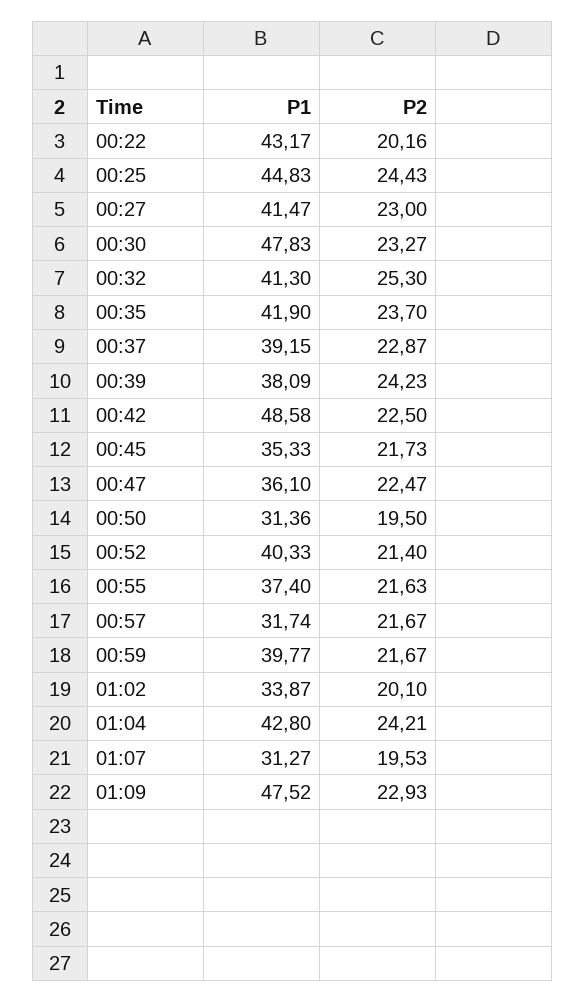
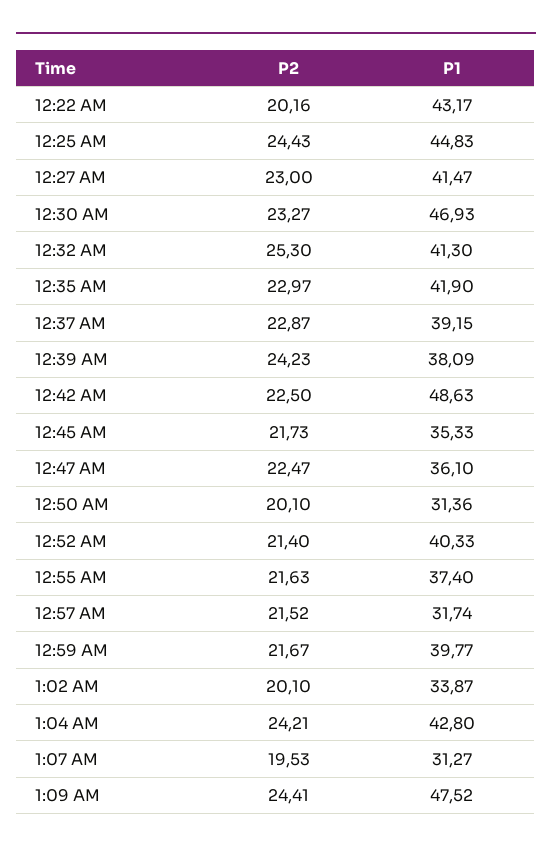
  {
    "P1": {
      "00:22": 43.17,
      "00:25": 44.83,
      "00:27": 41.47,
-     "00:30": 47.83,
+     "00:30": 46.93,
      "00:32": 41.3,
      "00:35": 41.9,
      "00:37": 39.15,
      "00:39": 38.09,
-     "00:42": 48.58,
+     "00:42": 48.63,
      "00:45": 35.33,
      "00:47": 36.1,
      "00:50": 31.36,
      "00:52": 40.33,
      "00:55": 37.4,
      "00:57": 31.74,
      "00:59": 39.77,
      "01:02": 33.87,
      "01:04": 42.8,
      "01:07": 31.27,
      "01:09": 47.52
    },
    "P2": {
      "00:22": 20.16,
      "00:25": 24.43,
      "00:27": 23,
      "00:30": 23.27,
      "00:32": 25.3,
-     "00:35": 23.7,
+     "00:35": 22.97,
      "00:37": 22.87,
      "00:39": 24.23,
      "00:42": 22.5,
      "00:45": 21.73,
      "00:47": 22.47,
-     "00:50": 19.5,
+     "00:50": 20.1,
      "00:52": 21.4,
      "00:55": 21.63,
-     "00:57": 21.67,
+     "00:57": 21.52,
      "00:59": 21.67,
      "01:02": 20.1,
      "01:04": 24.21,
      "01:07": 19.53,
-     "01:09": 22.93
+     "01:09": 24.41
    }
  }

